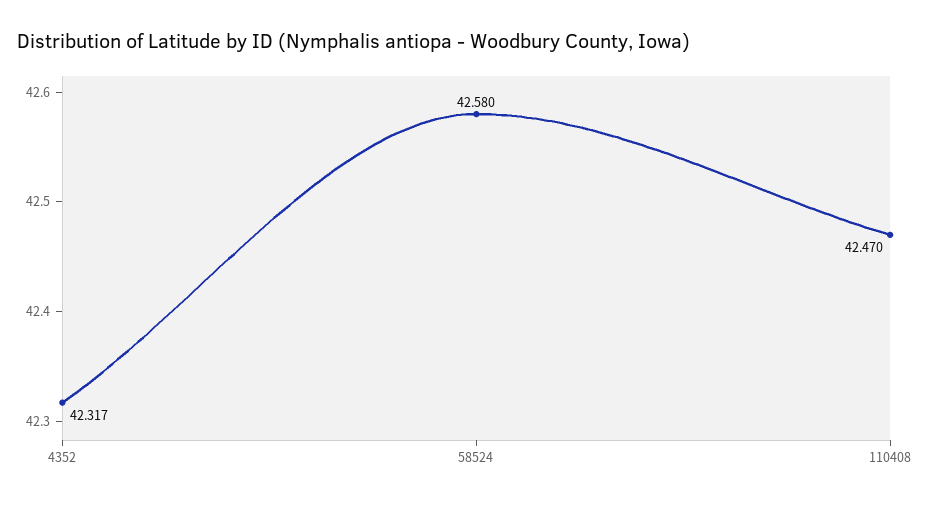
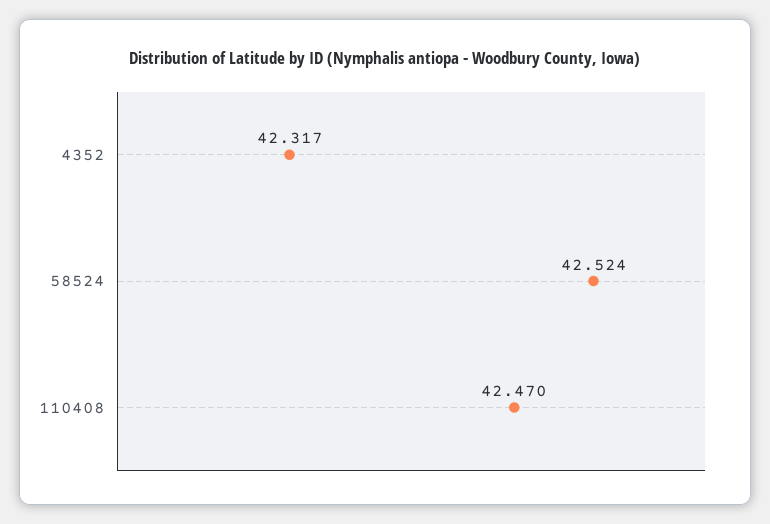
  {
    "4352": 42.317,
-   "58524": 42.58,
+   "58524": 42.524,
    "110408": 42.47
  }

